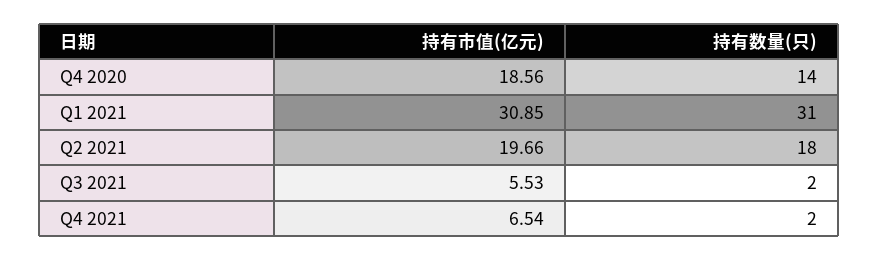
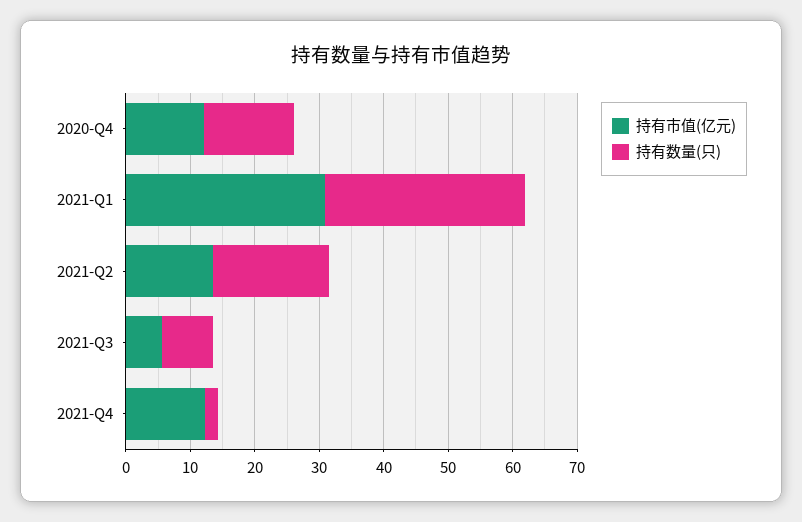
  {
    "持有市值(亿元)": {
-     "Q4 2020": 18.56,
+     "Q4 2020": 12,
      "Q1 2021": 30.85,
-     "Q2 2021": 19.66,
+     "Q2 2021": 14,
      "Q3 2021": 5.53,
-     "Q4 2021": 6.54
+     "Q4 2021": 12
    },
    "持有数量(只)": {
      "Q4 2020": 14,
      "Q1 2021": 31,
      "Q2 2021": 18,
-     "Q3 2021": 2,
+     "Q3 2021": 8,
      "Q4 2021": 2
    }
  }

